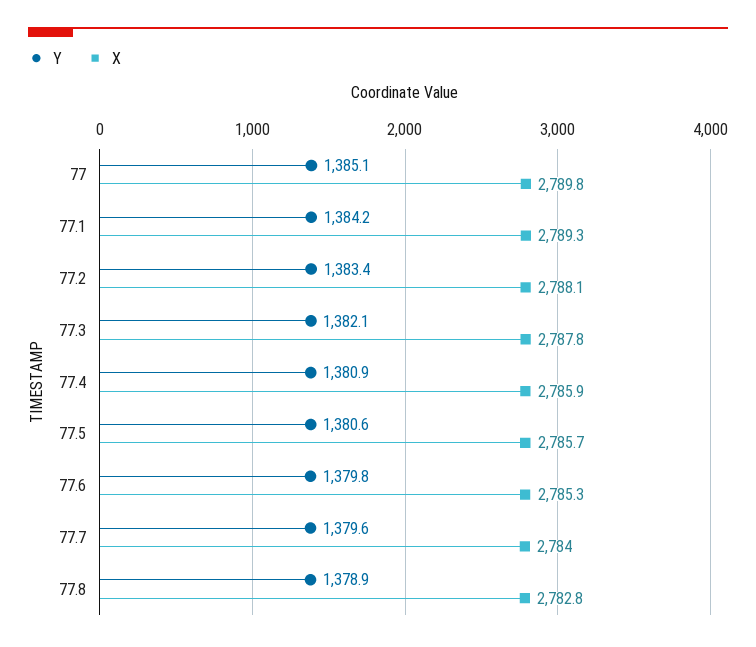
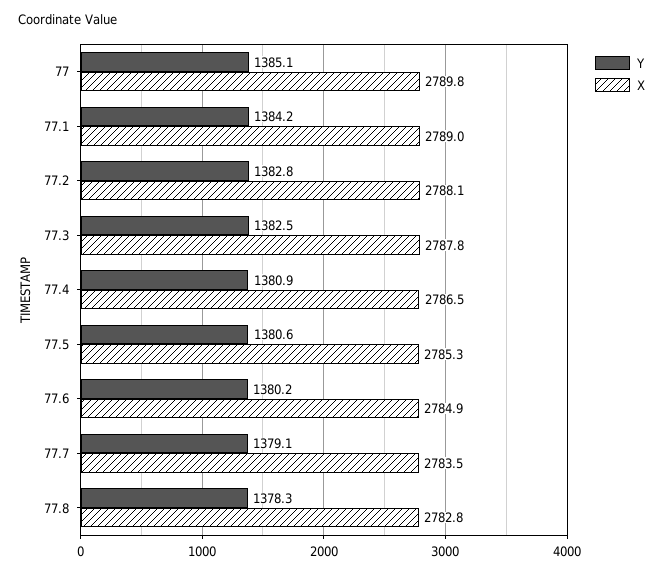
  {
    "Y": {
      "77": 1385.1,
      "77.1": 1384.2,
-     "77.2": 1383.4,
+     "77.2": 1382.8,
-     "77.3": 1382.1,
+     "77.3": 1382.5,
      "77.4": 1380.9,
      "77.5": 1380.6,
-     "77.6": 1379.8,
+     "77.6": 1380.2,
-     "77.7": 1379.6,
+     "77.7": 1379.1,
-     "77.8": 1378.9
+     "77.8": 1378.3
    },
    "X": {
      "77": 2789.8,
-     "77.1": 2789.3,
+     "77.1": 2789,
      "77.2": 2788.1,
      "77.3": 2787.8,
-     "77.4": 2785.9,
+     "77.4": 2786.5,
-     "77.5": 2785.7,
+     "77.5": 2785.3,
-     "77.6": 2785.3,
+     "77.6": 2784.9,
-     "77.7": 2784,
+     "77.7": 2783.5,
      "77.8": 2782.8
    }
  }

